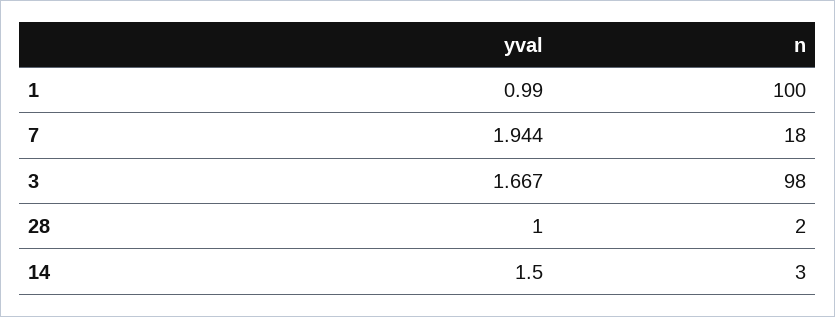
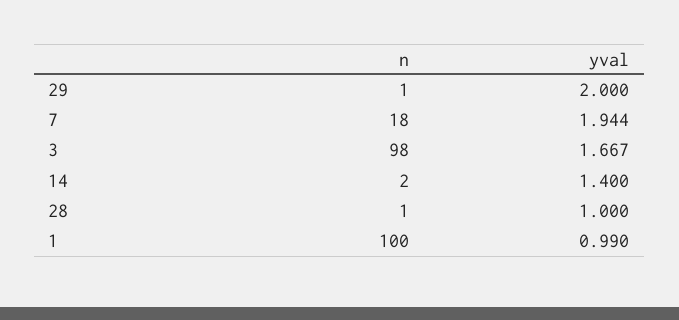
  {
    "yval": {
      "1": 0.99,
      "7": 1.944,
      "3": 1.667,
      "28": 1,
-     "14": 1.5
+     "14": 1.4,
+     "29": 2
    },
    "n": {
      "1": 100,
      "7": 18,
      "3": 98,
-     "28": 2,
+     "28": 1,
-     "14": 3
+     "14": 2,
+     "29": 1
    }
  }

